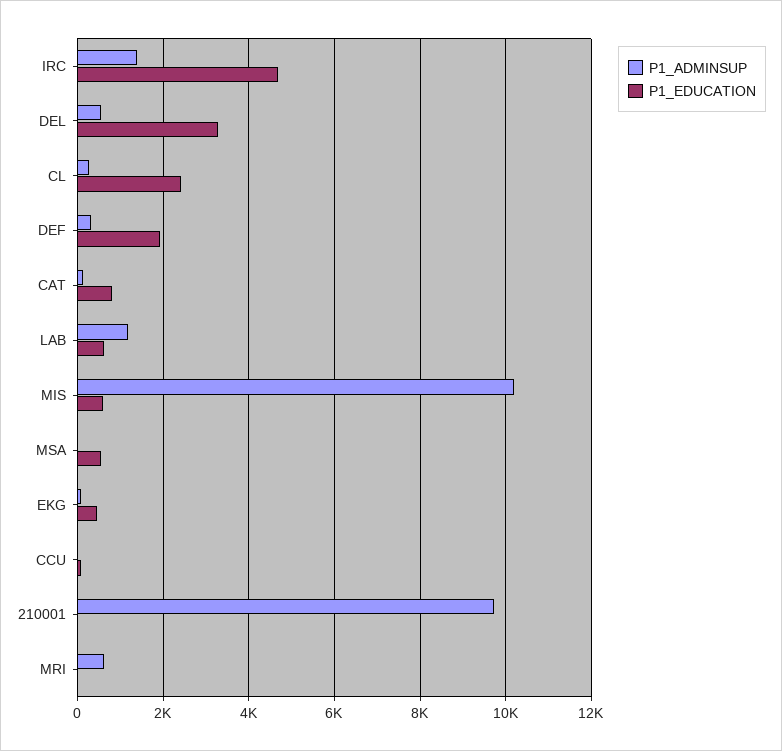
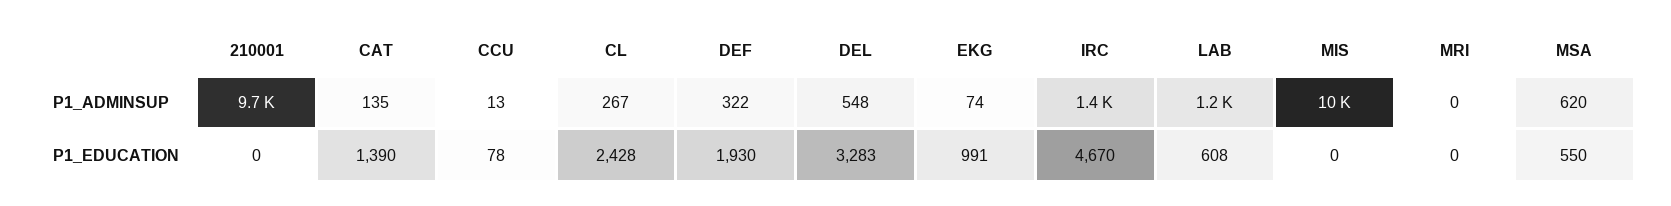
  {
    "P1_ADMINSUP": {
      "IRC": 1400,
      "DEL": 548,
      "CL": 267,
      "DEF": 322,
      "CAT": 135,
      "LAB": 1200,
      "MIS": 10000,
-     "MSA": 0,
+     "MSA": 620,
      "EKG": 74,
      "CCU": 13,
      "210001": 9700,
-     "MRI": 600
+     "MRI": 0
    },
    "P1_EDUCATION": {
      "IRC": 4670,
      "DEL": 3283,
      "CL": 2428,
      "DEF": 1930,
-     "CAT": 800,
+     "CAT": 1390,
      "LAB": 608,
-     "MIS": 600,
+     "MIS": 0,
      "MSA": 550,
-     "EKG": 400,
+     "EKG": 991,
      "CCU": 78,
      "210001": 0,
      "MRI": 0
    }
  }

